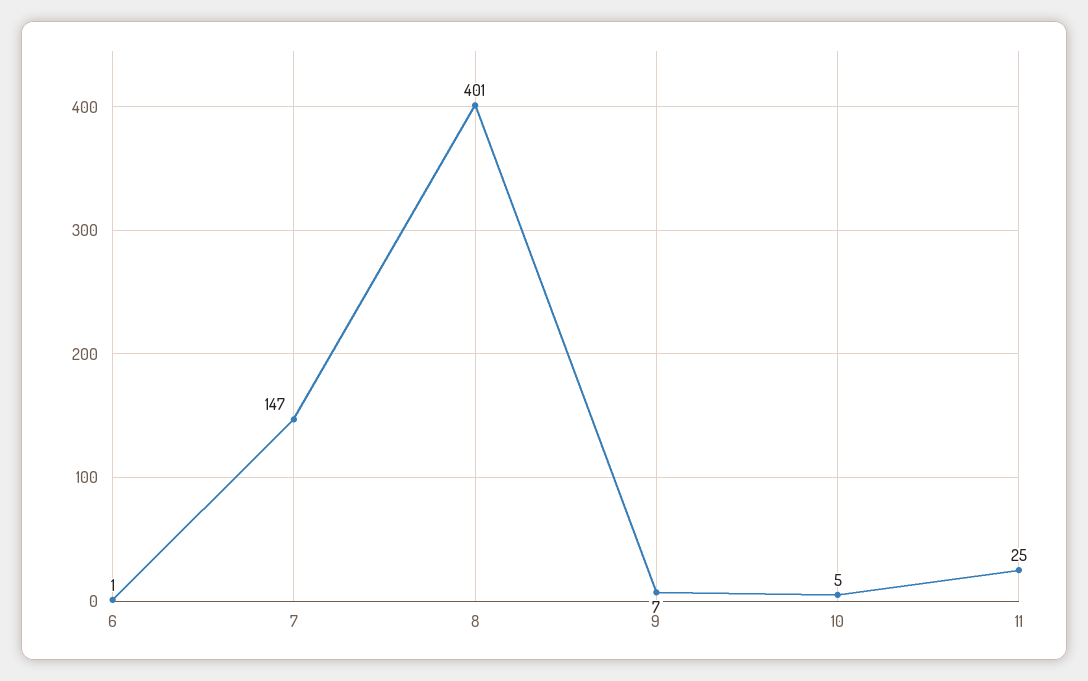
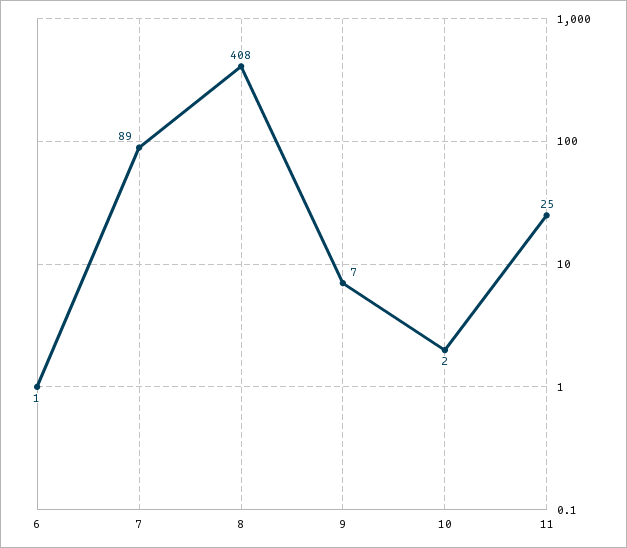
  {
    "6": 1,
-   "7": 147,
+   "7": 89,
-   "8": 401,
+   "8": 408,
    "9": 7,
-   "10": 5,
+   "10": 2,
    "11": 25
  }

